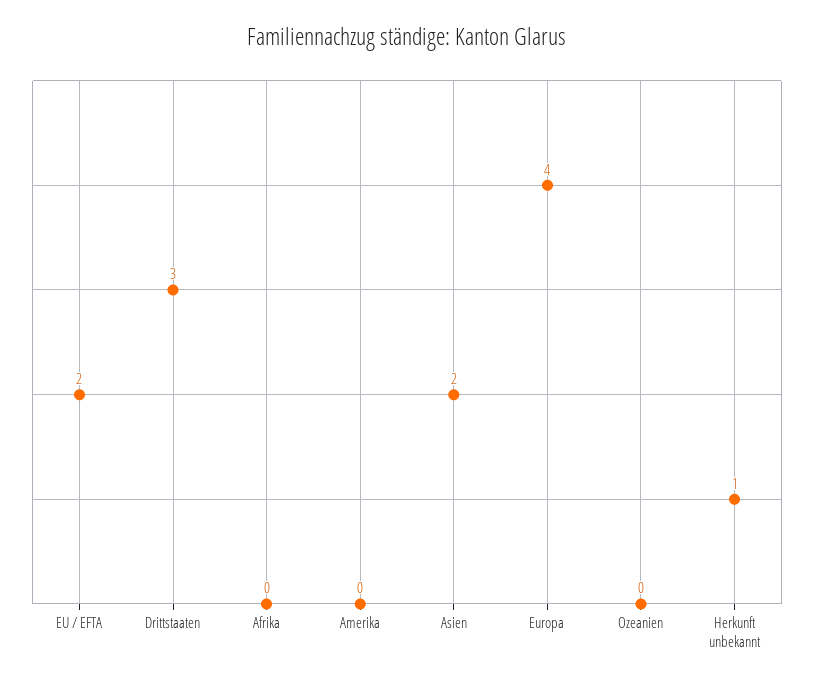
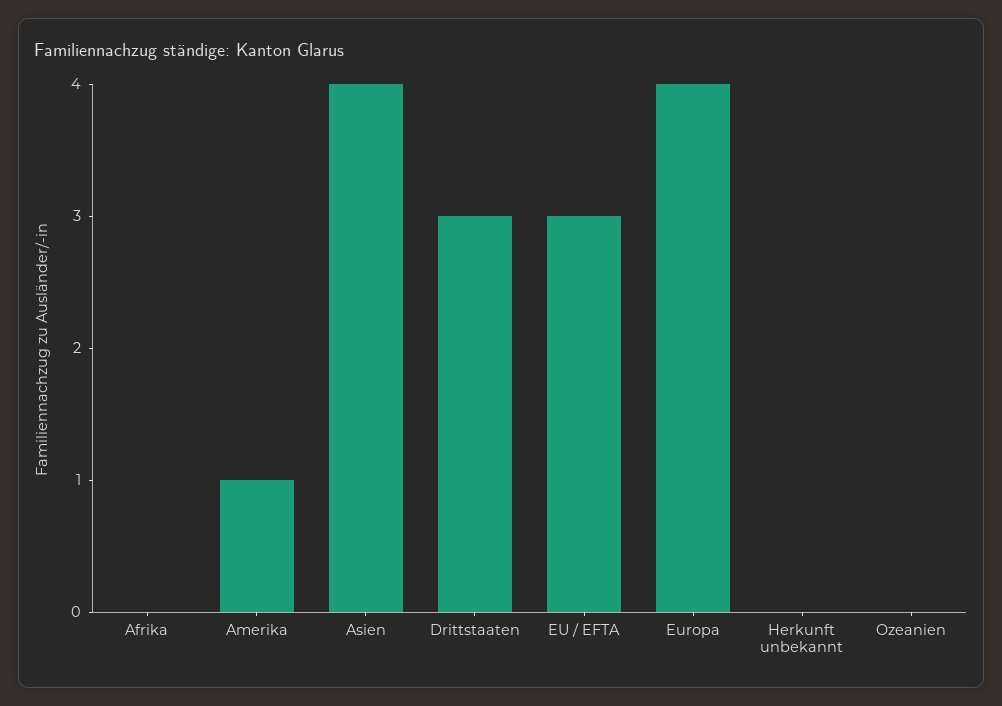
  {
-   "EU / EFTA": 2,
+   "EU / EFTA": 3,
    "Drittstaaten": 3,
    "Afrika": 0,
-   "Amerika": 0,
+   "Amerika": 1,
-   "Asien": 2,
+   "Asien": 4,
    "Europa": 4,
    "Ozeanien": 0,
-   "Herkunft unbekannt": 1
+   "Herkunft unbekannt": 0
  }

